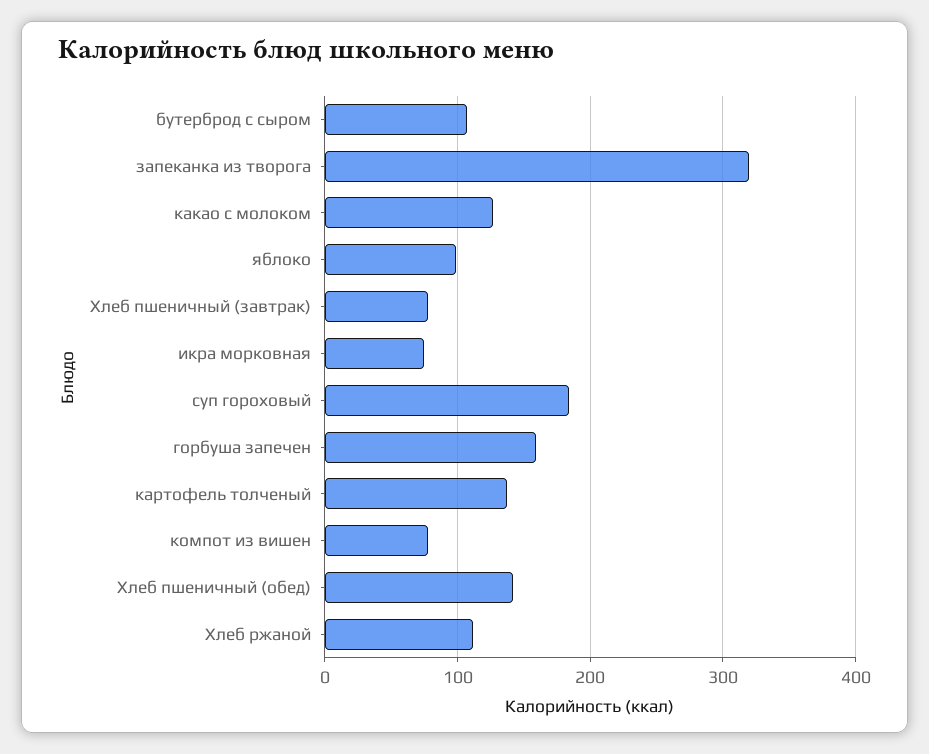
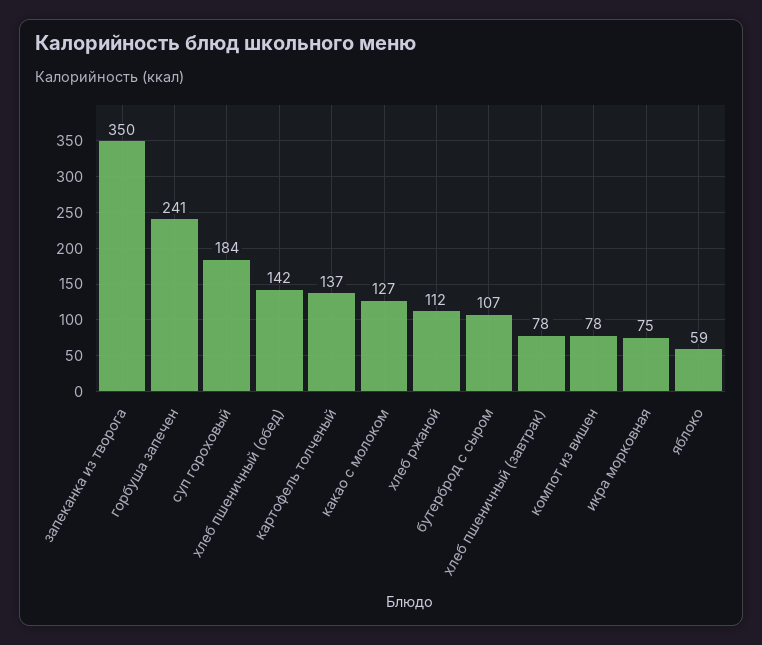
  {
    "бутерброд с сыром": 107,
-   "запеканка из творога": 320,
+   "запеканка из творога": 350,
    "какао с молоком": 127,
-   "яблоко": 100,
+   "яблоко": 59,
    "Хлеб пшеничный (завтрак)": 78,
    "икра морковная": 75,
    "суп гороховый": 184,
-   "горбуша запечен": 160,
+   "горбуша запечен": 241,
    "картофель толченый": 137,
    "компот из вишен": 78,
    "Хлеб пшеничный (обед)": 142,
    "Хлеб ржаной": 112
  }

